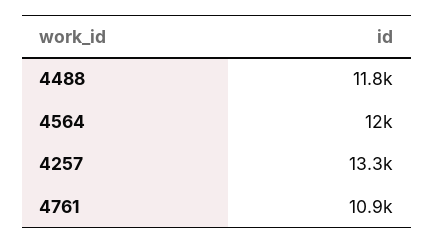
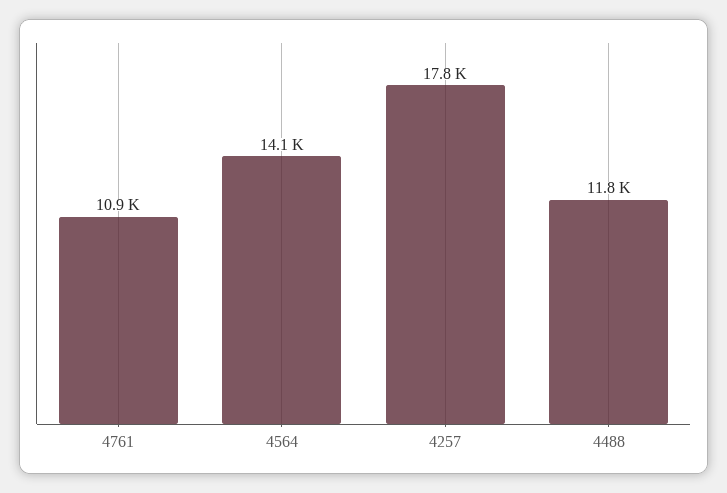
  {
    "4488": 11800,
-   "4564": 12000,
+   "4564": 14100,
-   "4257": 13300,
+   "4257": 17800,
    "4761": 10900
  }

